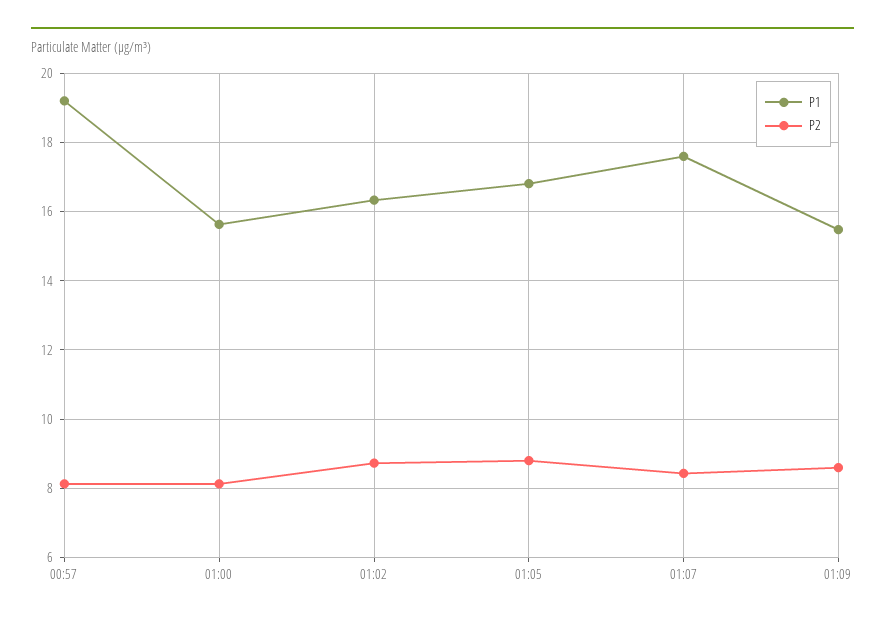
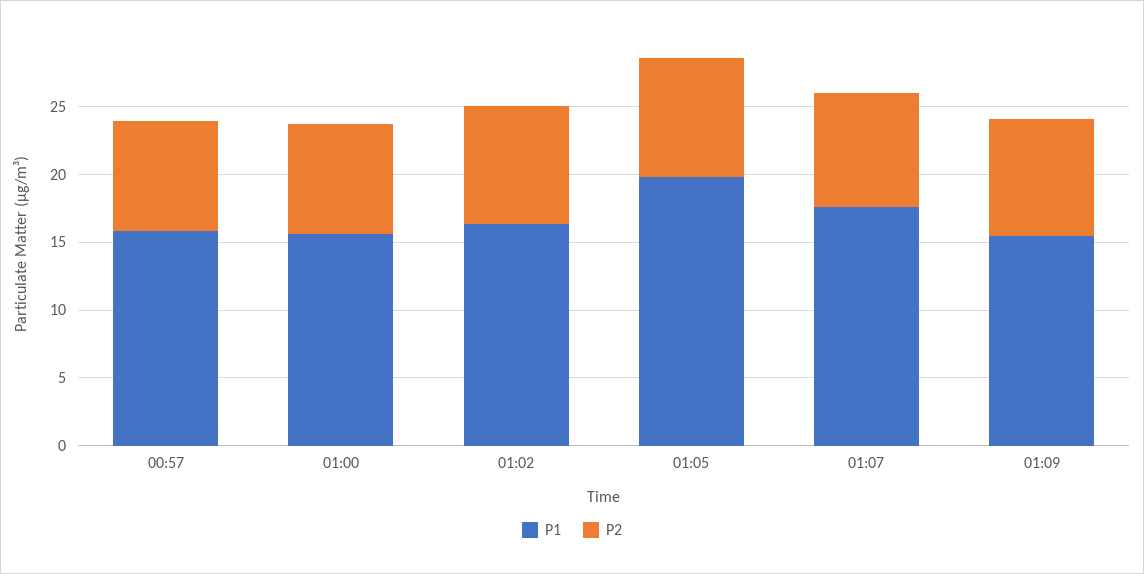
  {
    "P1": {
-     "00:57": 19.2,
+     "00:57": 16,
      "01:00": 15.6,
      "01:02": 16.4,
-     "01:05": 16.8,
+     "01:05": 20,
      "01:07": 17.6,
      "01:09": 15.4
    },
    "P2": {
      "00:57": 8.2,
      "01:00": 8.2,
      "01:02": 8.8,
      "01:05": 8.8,
      "01:07": 8.4,
      "01:09": 8.6
    }
  }

